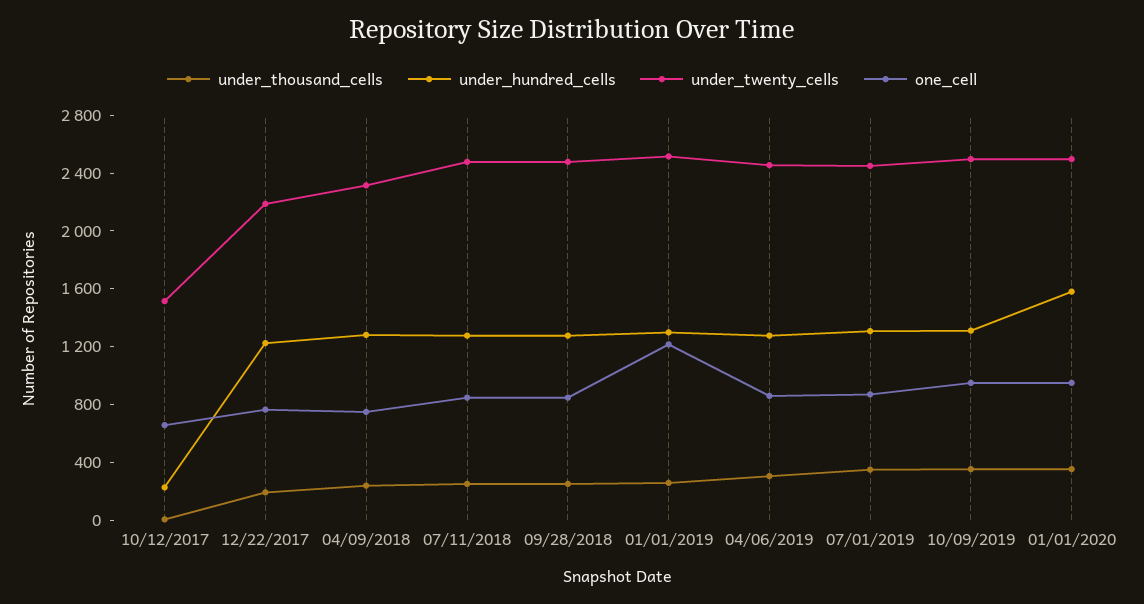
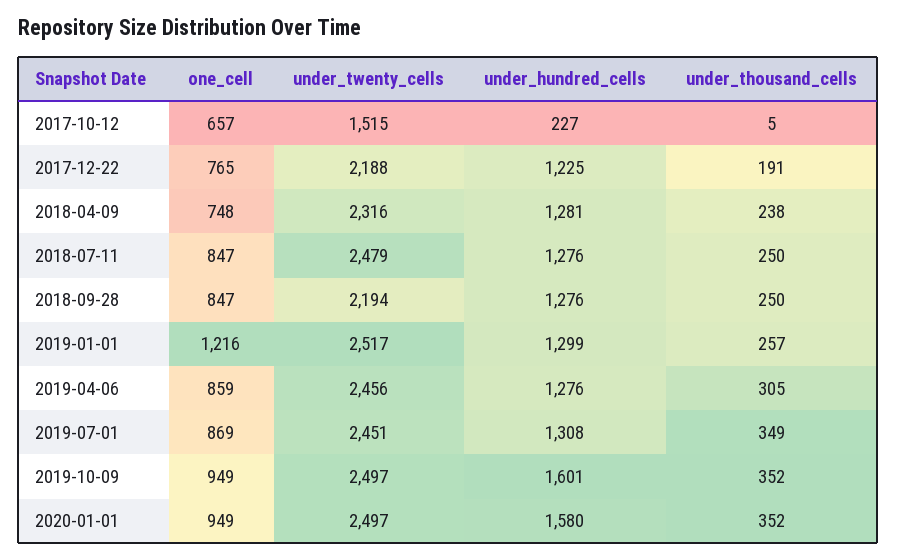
  {
    "under_thousand_cells": {
      "10/12/2017": 5,
      "12/22/2017": 191,
      "04/09/2018": 238,
      "07/11/2018": 250,
      "09/28/2018": 250,
      "01/01/2019": 257,
      "04/06/2019": 305,
      "07/01/2019": 349,
      "10/09/2019": 352,
      "01/01/2020": 352
    },
    "under_hundred_cells": {
      "10/12/2017": 227,
      "12/22/2017": 1225,
      "04/09/2018": 1281,
      "07/11/2018": 1276,
      "09/28/2018": 1276,
      "01/01/2019": 1299,
      "04/06/2019": 1276,
      "07/01/2019": 1308,
-     "10/09/2019": 1300,
+     "10/09/2019": 1601,
      "01/01/2020": 1580
    },
    "under_twenty_cells": {
      "10/12/2017": 1515,
      "12/22/2017": 2188,
      "04/09/2018": 2316,
      "07/11/2018": 2479,
-     "09/28/2018": 2500,
+     "09/28/2018": 2194,
      "01/01/2019": 2517,
      "04/06/2019": 2456,
      "07/01/2019": 2451,
      "10/09/2019": 2497,
      "01/01/2020": 2497
    },
    "one_cell": {
      "10/12/2017": 657,
      "12/22/2017": 765,
      "04/09/2018": 748,
      "07/11/2018": 847,
      "09/28/2018": 847,
      "01/01/2019": 1216,
      "04/06/2019": 859,
      "07/01/2019": 869,
      "10/09/2019": 949,
      "01/01/2020": 949
    }
  }

